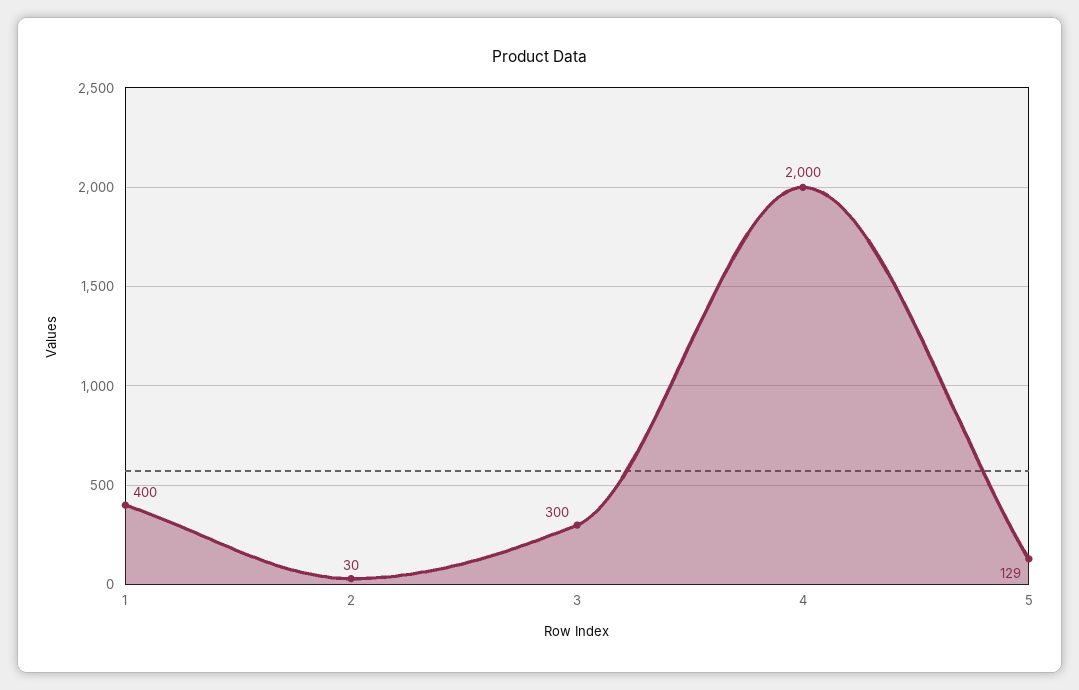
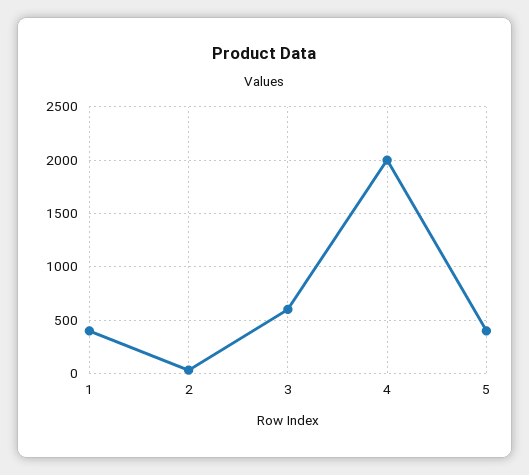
  {
    "1": 400,
    "2": 30,
-   "3": 300,
+   "3": 600,
    "4": 2000,
-   "5": 129
+   "5": 400
  }

